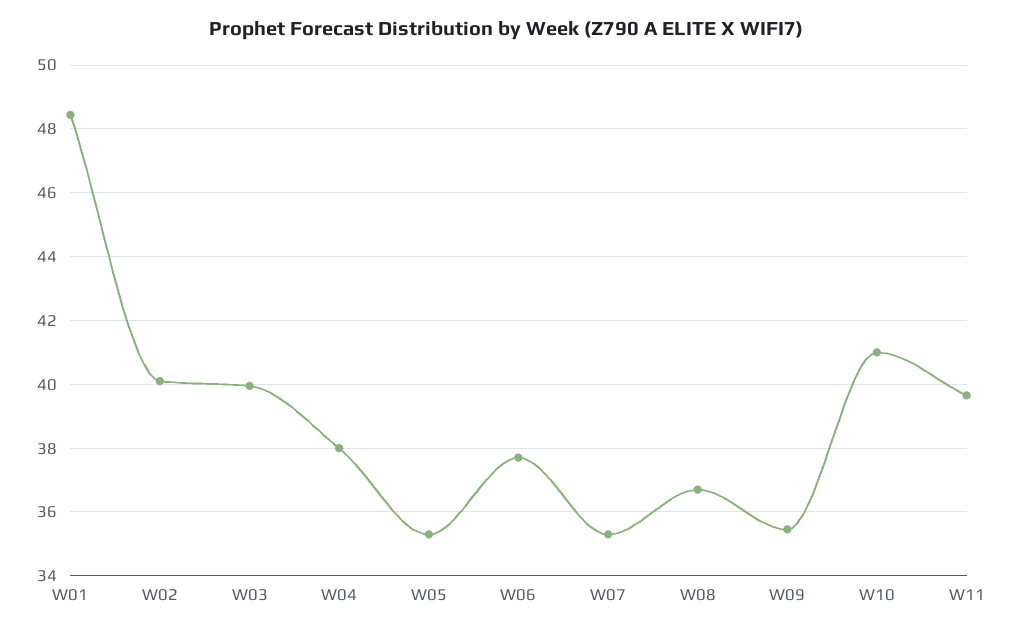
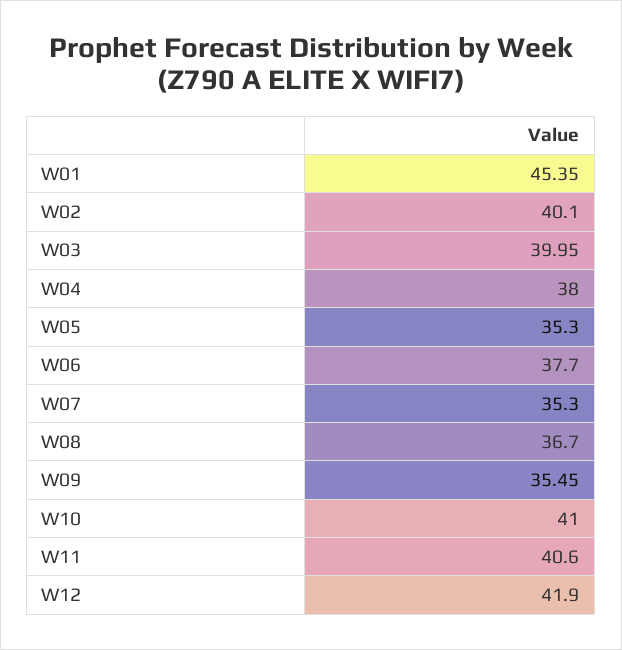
  {
-   "W01": 48.4,
+   "W01": 45.35,
    "W02": 40.1,
    "W03": 39.95,
    "W04": 38,
    "W05": 35.3,
    "W06": 37.7,
    "W07": 35.3,
    "W08": 36.7,
    "W09": 35.45,
    "W10": 41,
-   "W11": 39.6
+   "W11": 40.6,
+   "W12": 41.9
  }

